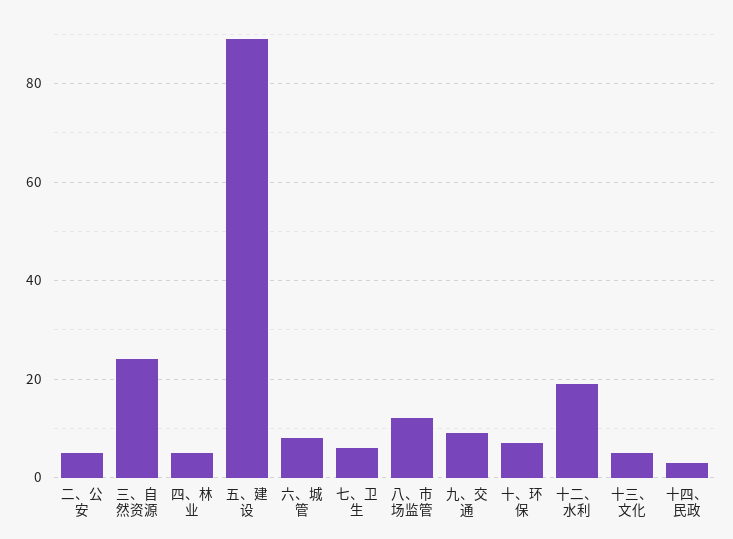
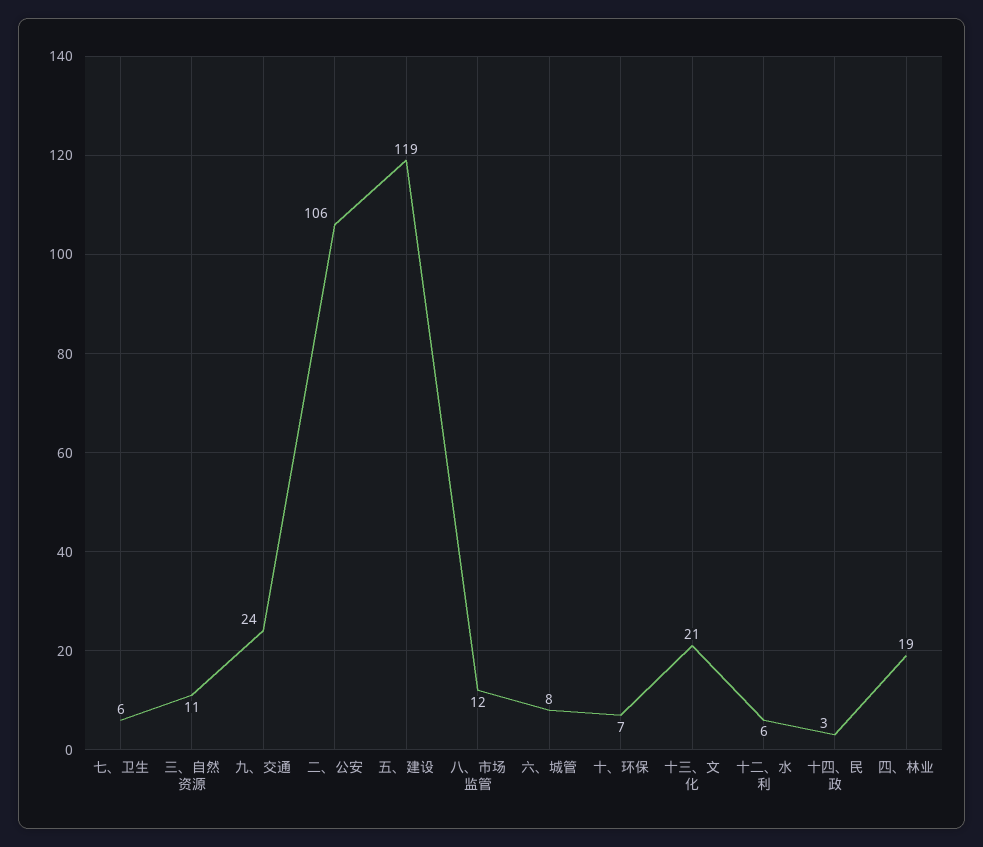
  {
-   "二、公安": 5,
+   "二、公安": 106,
-   "三、自然资源": 25,
+   "三、自然资源": 11,
-   "四、林业": 5,
+   "四、林业": 19,
-   "五、建设": 90,
+   "五、建设": 119,
    "六、城管": 8,
    "七、卫生": 6,
    "八、市场监管": 12,
-   "九、交通": 10,
+   "九、交通": 24,
    "十、环保": 7,
-   "十二、水利": 20,
+   "十二、水利": 6,
-   "十三、文化": 5,
+   "十三、文化": 21,
    "十四、民政": 3
  }

